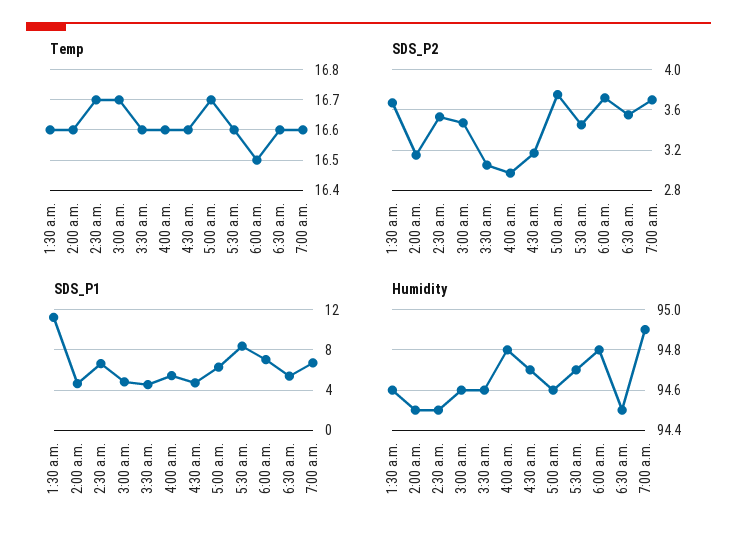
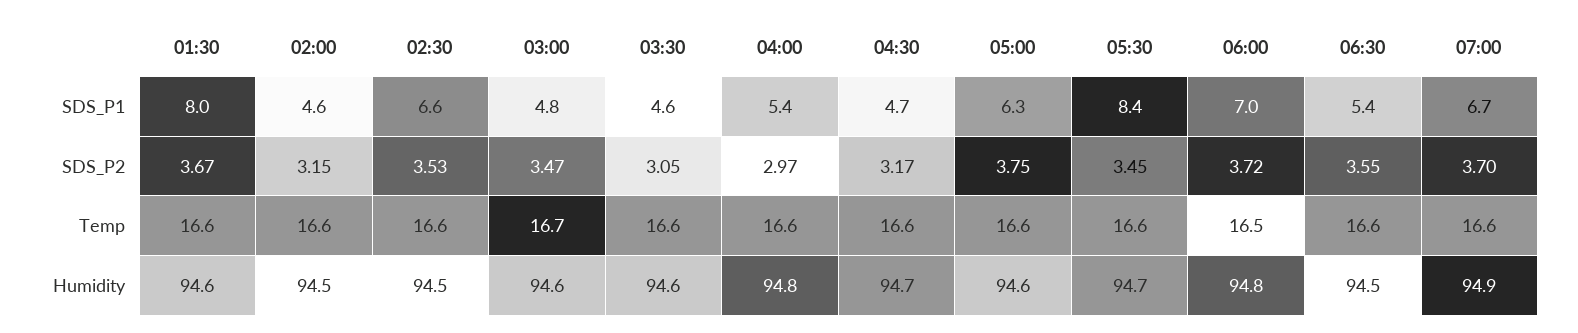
  {
    "Temp": {
      "1:30 a.m.": 16.6,
      "2:00 a.m.": 16.6,
-     "2:30 a.m.": 16.7,
+     "2:30 a.m.": 16.6,
      "3:00 a.m.": 16.7,
      "3:30 a.m.": 16.6,
      "4:00 a.m.": 16.6,
      "4:30 a.m.": 16.6,
-     "5:00 a.m.": 16.7,
+     "5:00 a.m.": 16.6,
      "5:30 a.m.": 16.6,
      "6:00 a.m.": 16.5,
      "6:30 a.m.": 16.6,
      "7:00 a.m.": 16.6
    },
    "SDS_P2": {
      "1:30 a.m.": 3.67,
      "2:00 a.m.": 3.15,
      "2:30 a.m.": 3.53,
      "3:00 a.m.": 3.47,
      "3:30 a.m.": 3.05,
      "4:00 a.m.": 2.97,
      "4:30 a.m.": 3.17,
      "5:00 a.m.": 3.75,
      "5:30 a.m.": 3.45,
      "6:00 a.m.": 3.72,
      "6:30 a.m.": 3.55,
      "7:00 a.m.": 3.7
    },
    "SDS_P1": {
-     "1:30 a.m.": 11,
+     "1:30 a.m.": 8,
      "2:00 a.m.": 4.6,
      "2:30 a.m.": 6.6,
      "3:00 a.m.": 4.8,
      "3:30 a.m.": 4.6,
      "4:00 a.m.": 5.4,
      "4:30 a.m.": 4.7,
      "5:00 a.m.": 6.3,
      "5:30 a.m.": 8.4,
      "6:00 a.m.": 7,
      "6:30 a.m.": 5.4,
      "7:00 a.m.": 6.7
    },
    "Humidity": {
      "1:30 a.m.": 94.6,
      "2:00 a.m.": 94.5,
      "2:30 a.m.": 94.5,
      "3:00 a.m.": 94.6,
      "3:30 a.m.": 94.6,
      "4:00 a.m.": 94.8,
      "4:30 a.m.": 94.7,
      "5:00 a.m.": 94.6,
      "5:30 a.m.": 94.7,
      "6:00 a.m.": 94.8,
      "6:30 a.m.": 94.5,
      "7:00 a.m.": 94.9
    }
  }

